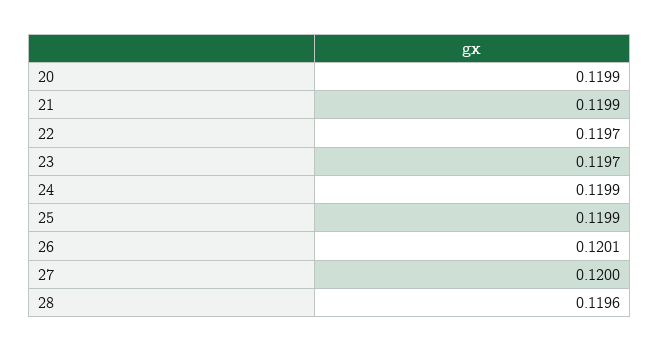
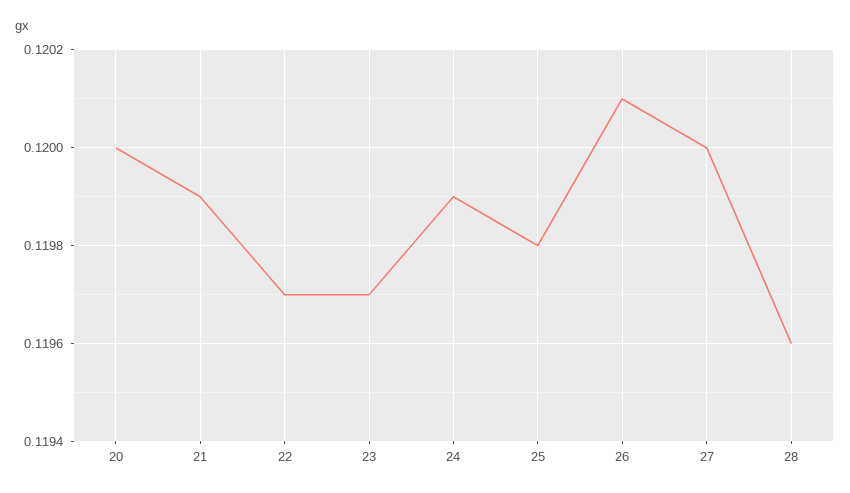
  {
-   "20": 0.1199,
+   "20": 0.12,
    "21": 0.1199,
    "22": 0.1197,
    "23": 0.1197,
    "24": 0.1199,
-   "25": 0.1199,
+   "25": 0.1198,
    "26": 0.1201,
    "27": 0.12,
    "28": 0.1196
  }

